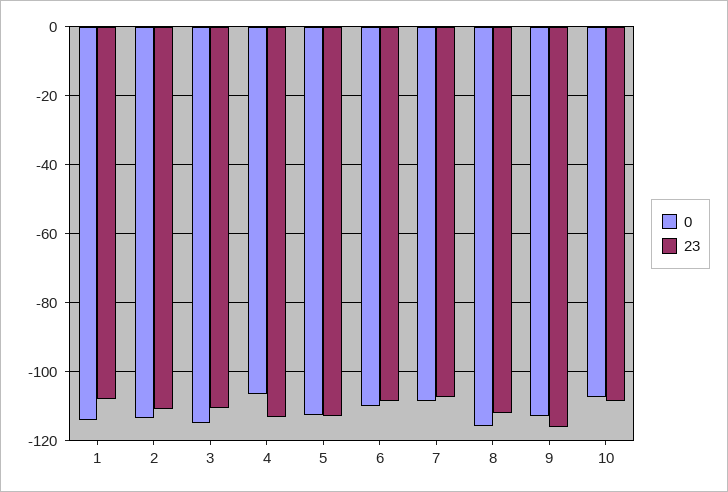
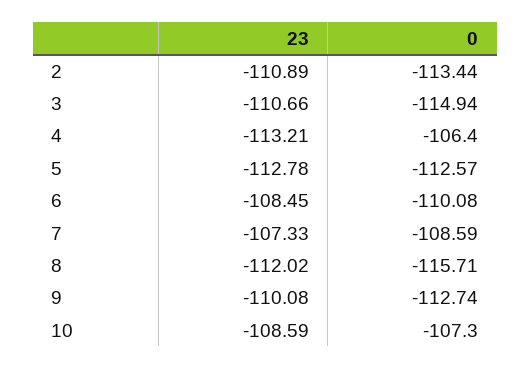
  {
    "0": {
-     "1": -114,
      "2": -113.44,
      "3": -114.94,
      "4": -106.4,
      "5": -112.57,
      "6": -110.08,
      "7": -108.59,
      "8": -115.71,
      "9": -112.74,
      "10": -107.3
    },
    "23": {
-     "1": -108,
      "2": -110.89,
      "3": -110.66,
      "4": -113.21,
      "5": -112.78,
      "6": -108.45,
      "7": -107.33,
      "8": -112.02,
-     "9": -116,
+     "9": -110.08,
      "10": -108.59
    }
  }

